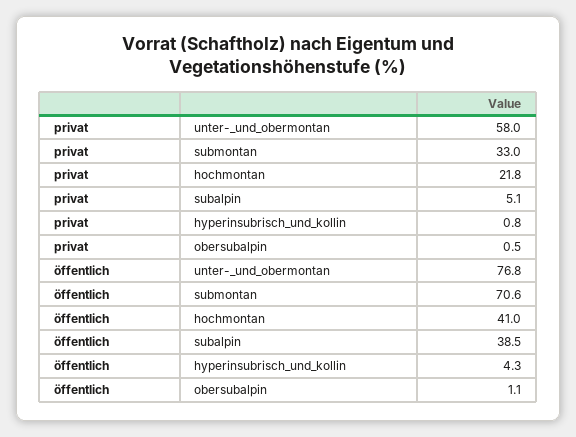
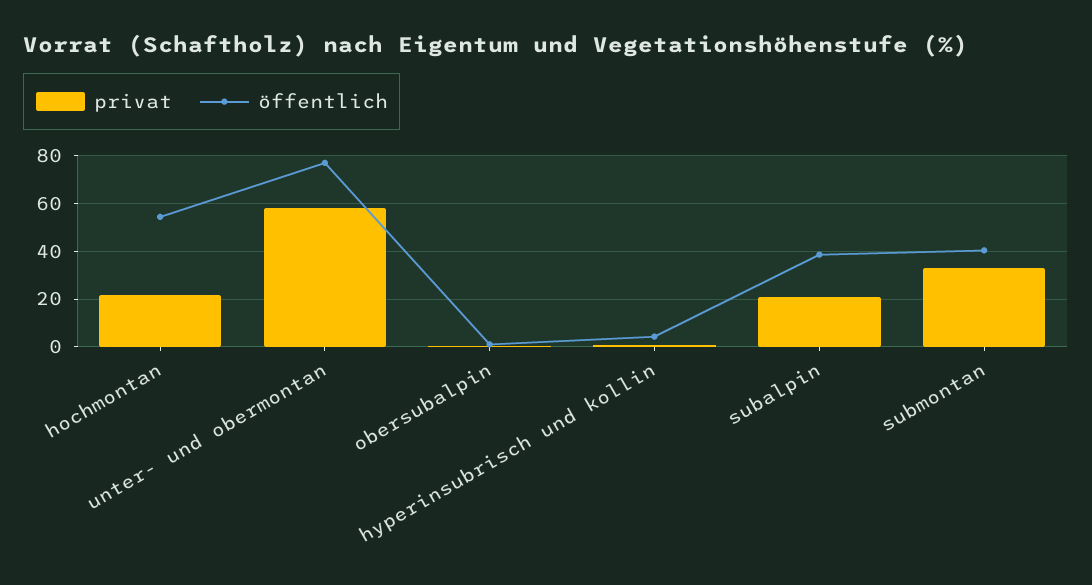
  {
    "privat": {
      "unter-_und_obermontan": 58,
      "submontan": 33,
      "hochmontan": 21.8,
-     "subalpin": 5.1,
+     "subalpin": 20,
      "hyperinsubrisch_und_kollin": 0.8,
      "obersubalpin": 0.5
    },
    "öffentlich": {
      "unter-_und_obermontan": 76.8,
-     "submontan": 70.6,
+     "submontan": 40,
-     "hochmontan": 41,
+     "hochmontan": 55,
      "subalpin": 38.5,
      "hyperinsubrisch_und_kollin": 4.3,
      "obersubalpin": 1.1
    }
  }

